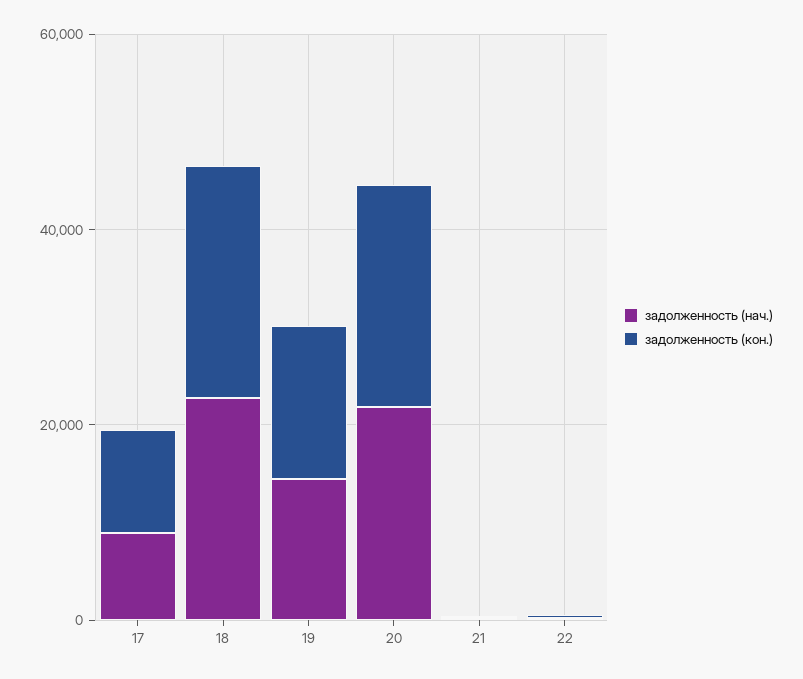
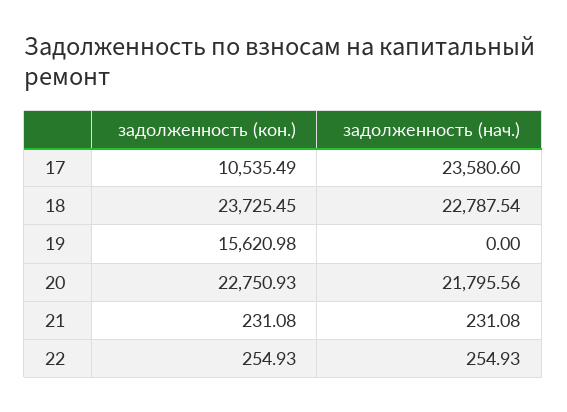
  {
    "задолженность (нач.)": {
-     "17": 10000,
+     "17": 23580.6,
      "18": 22787.54,
-     "19": 15000,
+     "19": 0,
      "20": 21795.56,
      "21": 231.08,
      "22": 254.93
    },
    "задолженность (кон.)": {
      "17": 10535.49,
      "18": 23725.45,
      "19": 15620.98,
      "20": 22750.93,
      "21": 231.08,
      "22": 254.93
    }
  }

